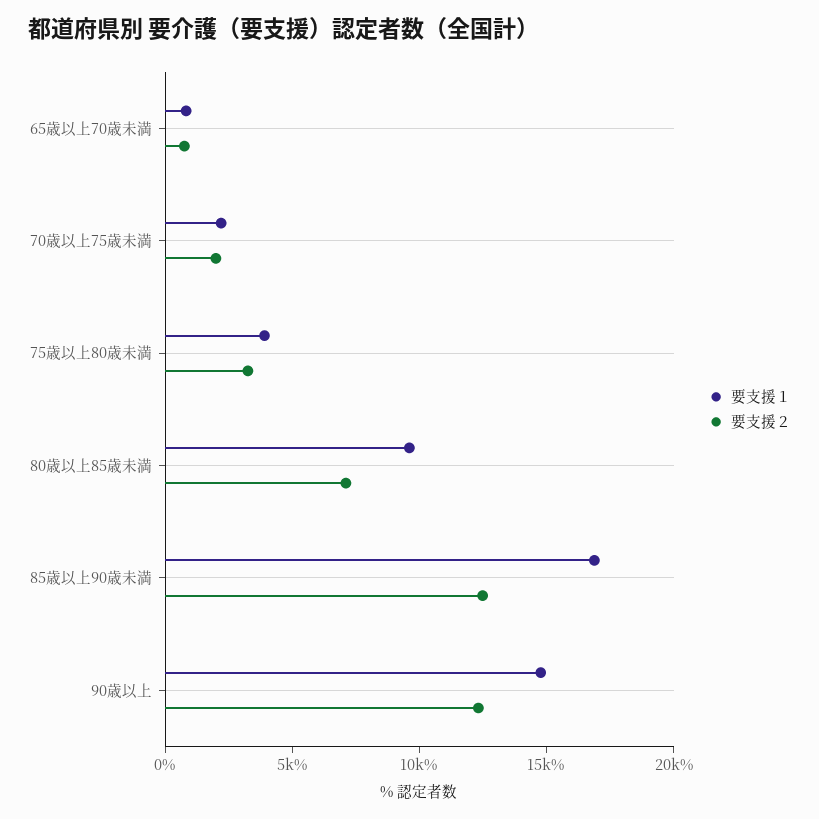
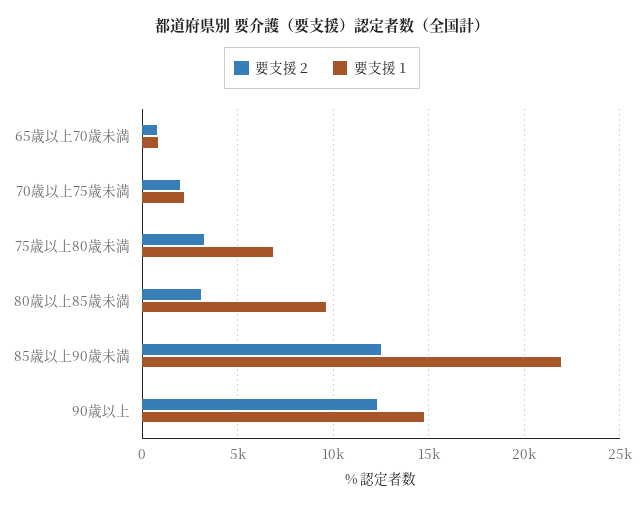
  {
    "要支援１": {
      "65歳以上70歳未満": 1000,
      "70歳以上75歳未満": 2000,
-     "75歳以上80歳未満": 4000,
+     "75歳以上80歳未満": 7000,
      "80歳以上85歳未満": 9500,
-     "85歳以上90歳未満": 17000,
+     "85歳以上90歳未満": 22000,
      "90歳以上": 15000
    },
    "要支援２": {
      "65歳以上70歳未満": 1000,
      "70歳以上75歳未満": 2000,
      "75歳以上80歳未満": 3500,
-     "80歳以上85歳未満": 7000,
+     "80歳以上85歳未満": 3000,
      "85歳以上90歳未満": 12500,
      "90歳以上": 12500
    }
  }

